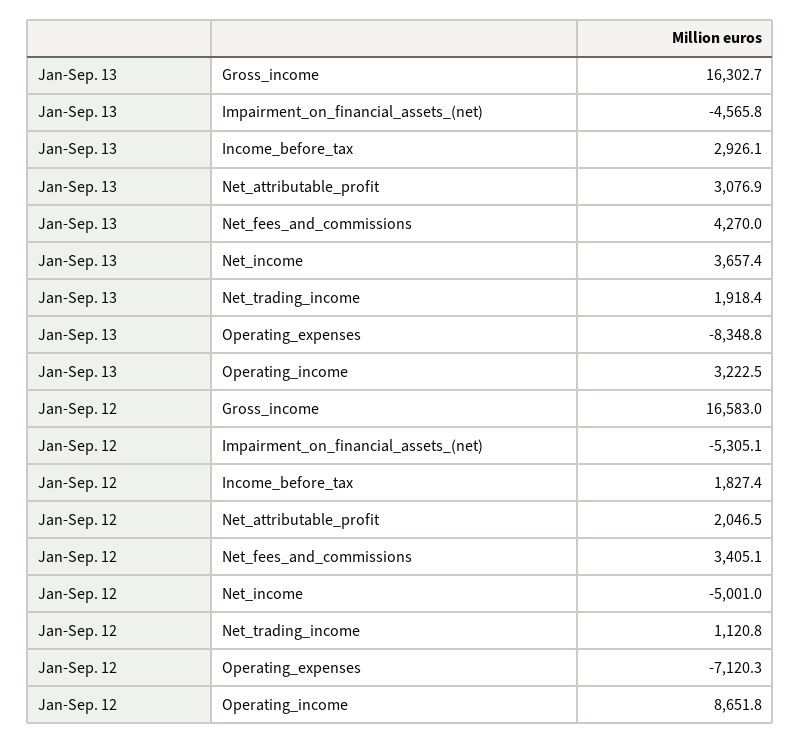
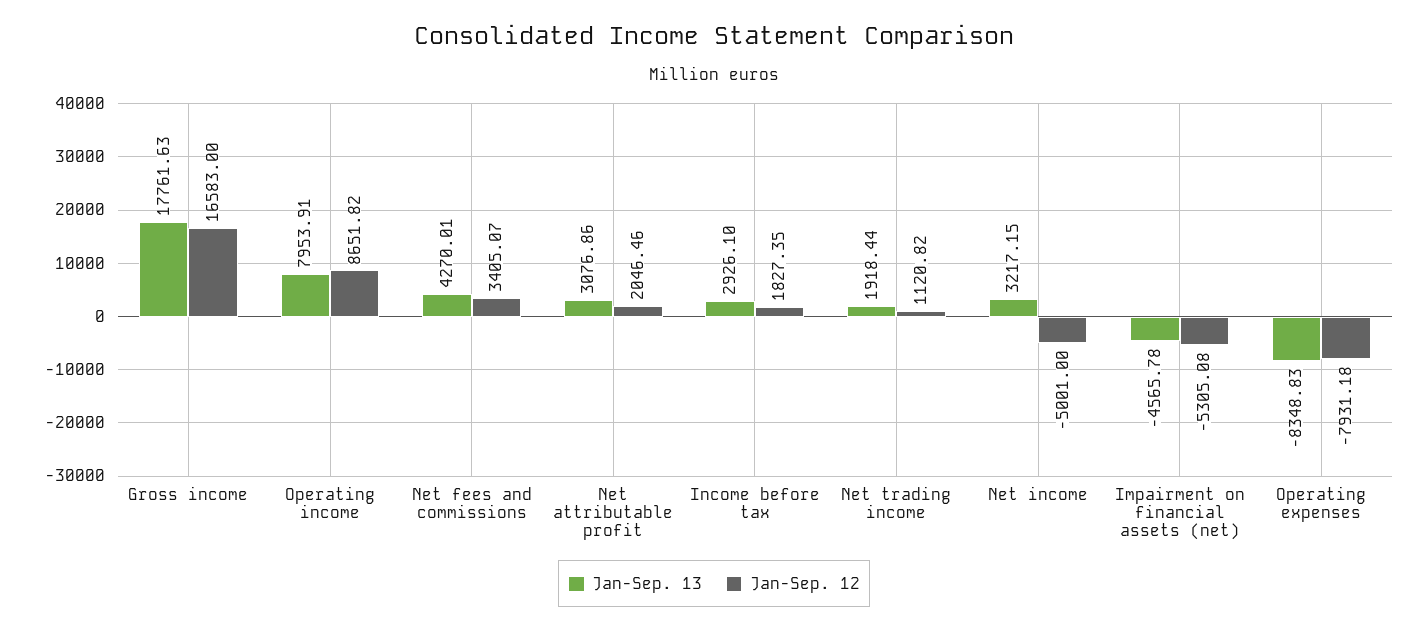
  {
    "Jan-Sep. 13": {
-     "Gross_income": 16302.7,
+     "Gross_income": 17761.63,
      "Impairment_on_financial_assets_(net)": -4565.78,
      "Income_before_tax": 2926.1,
      "Net_attributable_profit": 3076.86,
      "Net_fees_and_commissions": 4270.01,
-     "Net_income": 3657.4,
+     "Net_income": 3217.15,
      "Net_trading_income": 1918.44,
      "Operating_expenses": -8348.83,
-     "Operating_income": 3222.5
+     "Operating_income": 7953.91
    },
    "Jan-Sep. 12": {
      "Gross_income": 16583,
      "Impairment_on_financial_assets_(net)": -5305.08,
      "Income_before_tax": 1827.35,
      "Net_attributable_profit": 2046.46,
      "Net_fees_and_commissions": 3405.07,
      "Net_income": -5001,
      "Net_trading_income": 1120.82,
-     "Operating_expenses": -7120.3,
+     "Operating_expenses": -7931.18,
      "Operating_income": 8651.82
    }
  }

